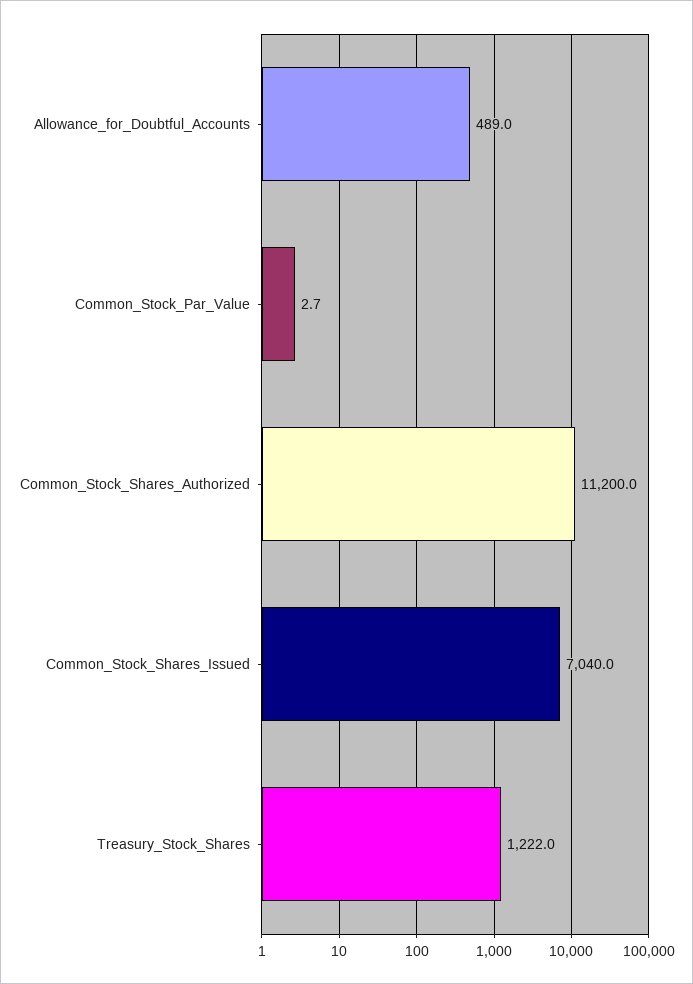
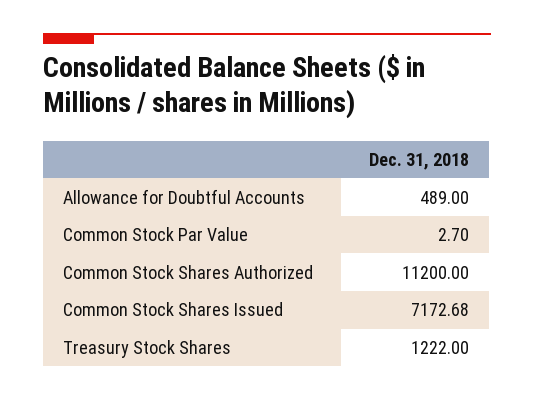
  {
    "Allowance_for_Doubtful_Accounts": 489,
    "Common_Stock_Par_Value": 2.7,
    "Common_Stock_Shares_Authorized": 11200,
-   "Common_Stock_Shares_Issued": 7040,
+   "Common_Stock_Shares_Issued": 7172.68,
    "Treasury_Stock_Shares": 1222
  }

